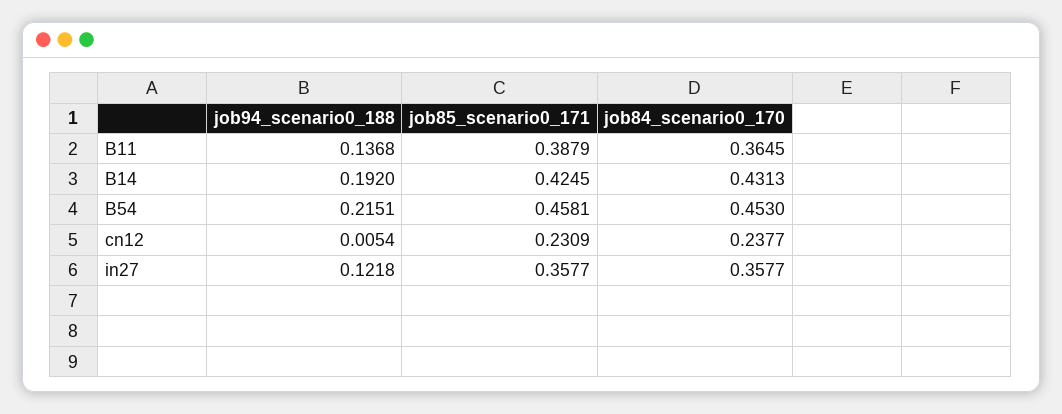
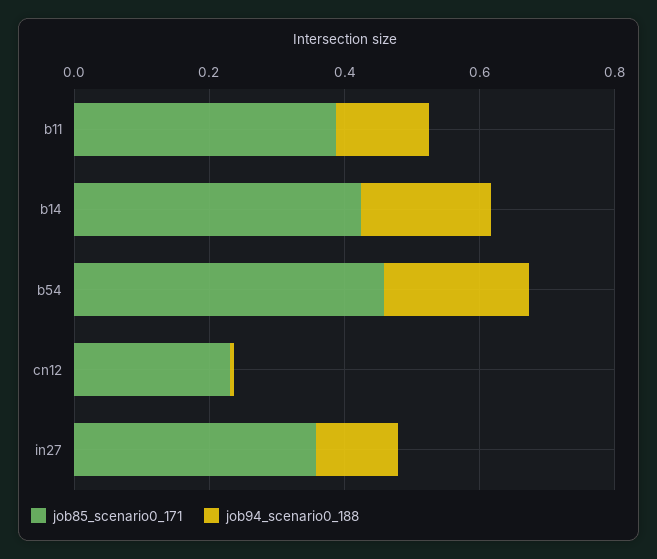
  {
    "job94_scenario0_188": {
      "B11": 0.1368,
      "B14": 0.192,
      "B54": 0.2151,
      "cn12": 0.0054,
      "in27": 0.1218
    },
    "job85_scenario0_171": {
      "B11": 0.3879,
      "B14": 0.4245,
      "B54": 0.4581,
      "cn12": 0.2309,
      "in27": 0.3577
-   },
+   }
-   "job84_scenario0_170": {
-     "B11": 0.3645,
-     "B14": 0.4313,
-     "B54": 0.453,
-     "cn12": 0.2377,
-     "in27": 0.3577
-   }
  }

